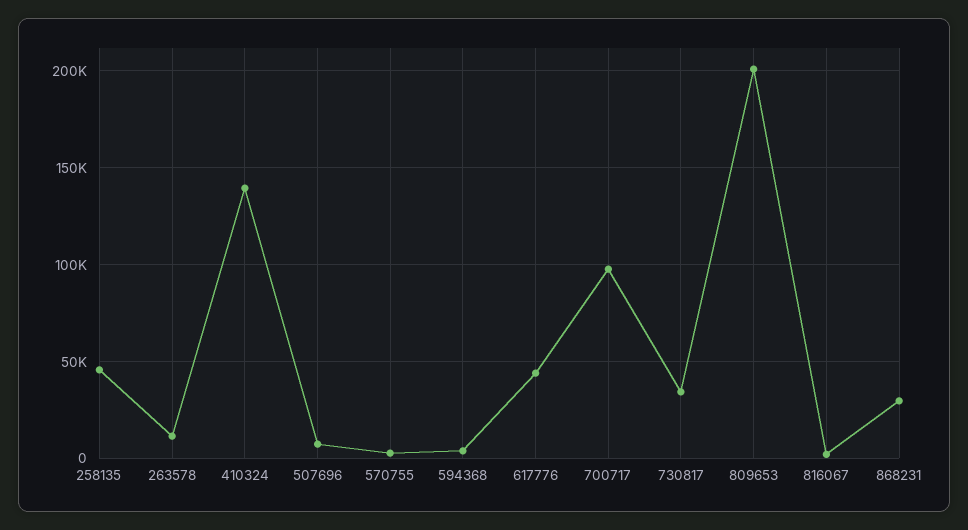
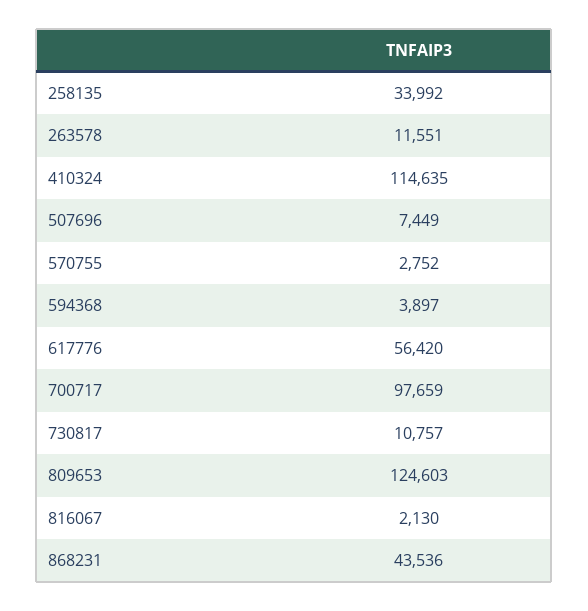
  {
-   "258135": 45000,
+   "258135": 33992,
    "263578": 11551,
-   "410324": 140000,
+   "410324": 114635,
    "507696": 7449,
    "570755": 2752,
    "594368": 3897,
-   "617776": 45000,
+   "617776": 56420,
    "700717": 97659,
-   "730817": 35000,
+   "730817": 10757,
-   "809653": 200000,
+   "809653": 124603,
    "816067": 2130,
-   "868231": 30000
+   "868231": 43536
  }

